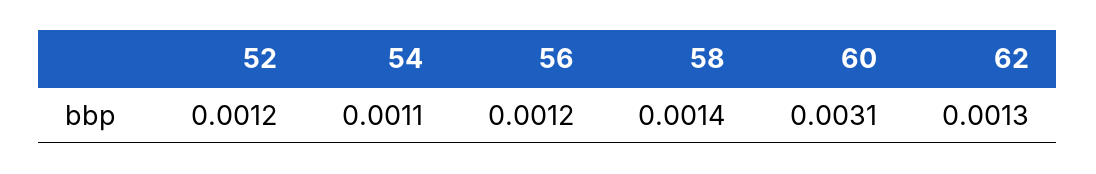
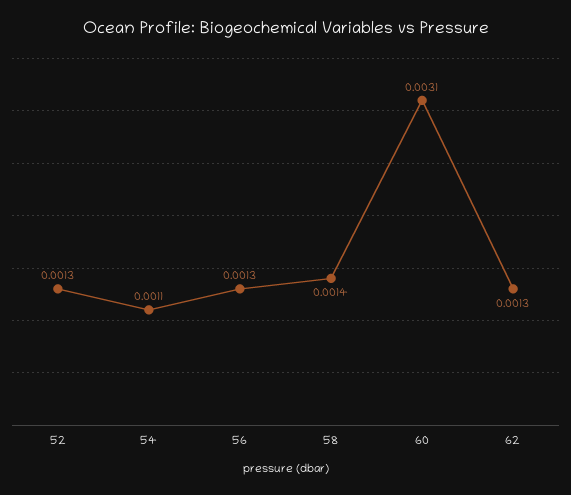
  {
-   "52": 0.0012,
+   "52": 0.0013,
    "54": 0.0011,
-   "56": 0.0012,
+   "56": 0.0013,
    "58": 0.0014,
    "60": 0.0031,
    "62": 0.0013
  }

